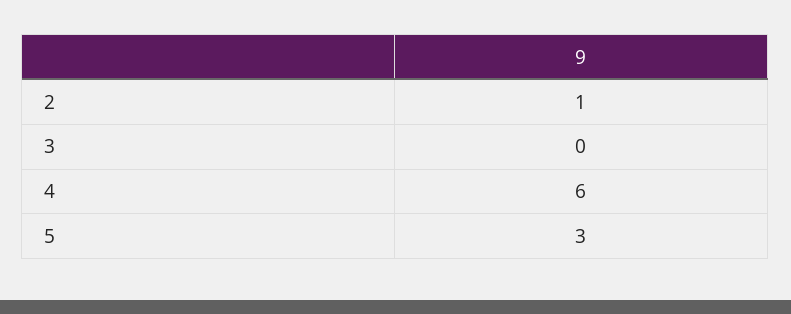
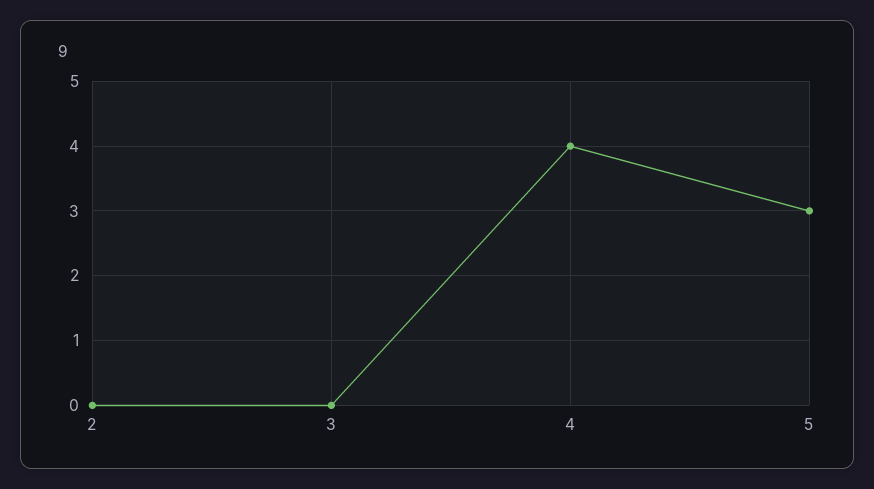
  {
-   "2": 1,
+   "2": 0,
    "3": 0,
-   "4": 6,
+   "4": 4,
    "5": 3
  }

